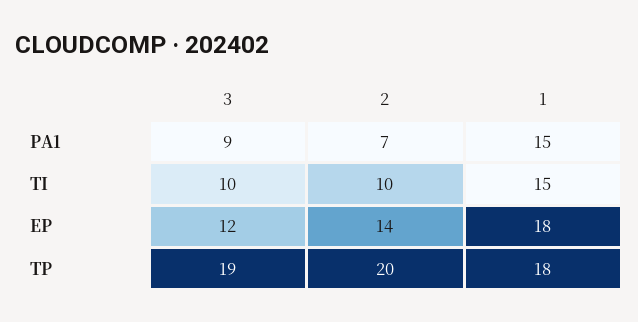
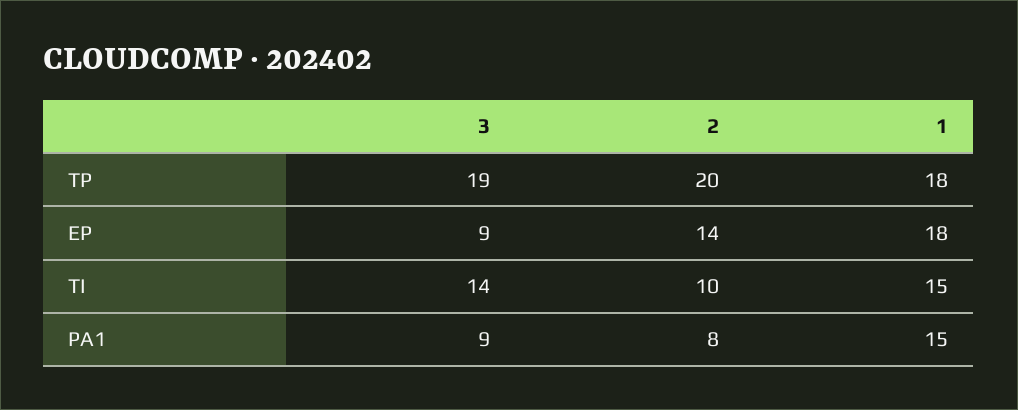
  {
    "3": {
      "PA1": 9,
-     "TI": 10,
+     "TI": 14,
-     "EP": 12,
+     "EP": 9,
      "TP": 19
    },
    "2": {
-     "PA1": 7,
+     "PA1": 8,
      "TI": 10,
      "EP": 14,
      "TP": 20
    },
    "1": {
      "PA1": 15,
      "TI": 15,
      "EP": 18,
      "TP": 18
    }
  }

